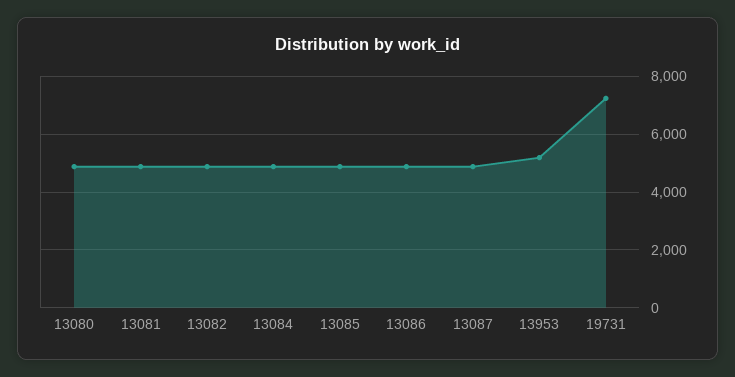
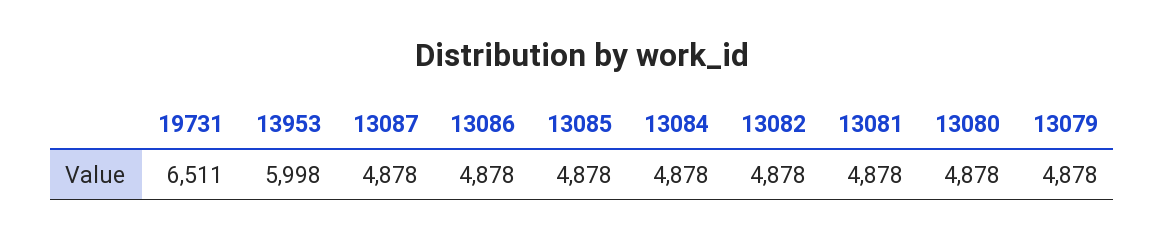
  {
    "13080": 4878,
    "13081": 4878,
    "13082": 4878,
    "13084": 4878,
    "13085": 4878,
    "13086": 4878,
    "13087": 4878,
-   "13953": 5250,
+   "13953": 5998,
-   "19731": 7250
+   "19731": 6511,
+   "13079": 4878
  }

